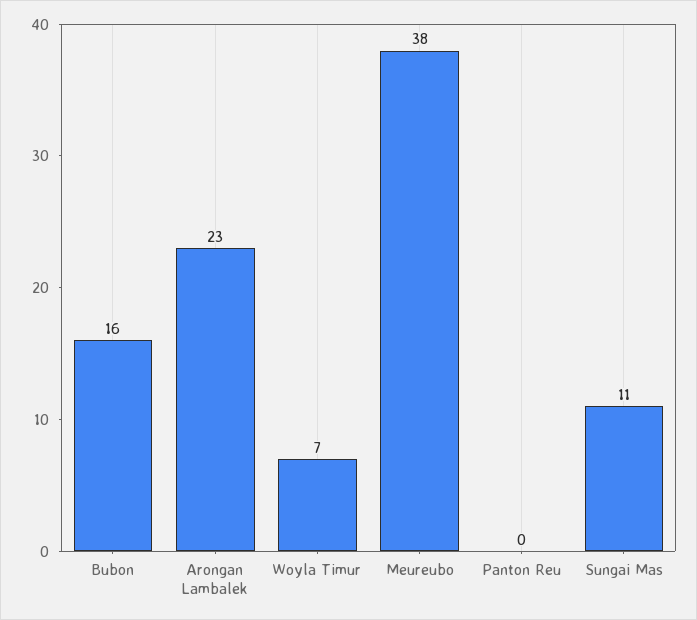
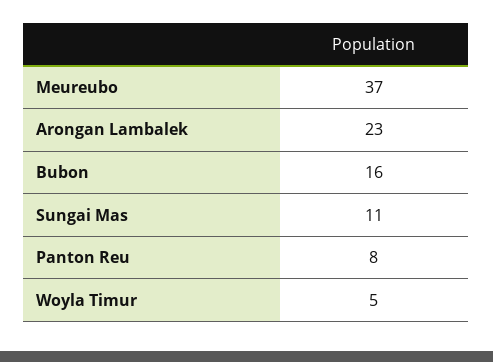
  {
    "Bubon": 16,
    "Arongan Lambalek": 23,
-   "Woyla Timur": 7,
+   "Woyla Timur": 5,
-   "Meureubo": 38,
+   "Meureubo": 37,
-   "Panton Reu": 0,
+   "Panton Reu": 8,
    "Sungai Mas": 11
  }

